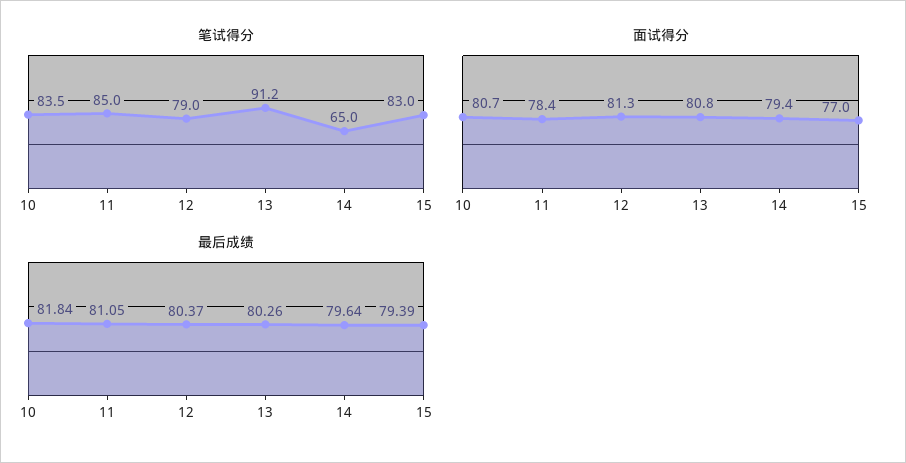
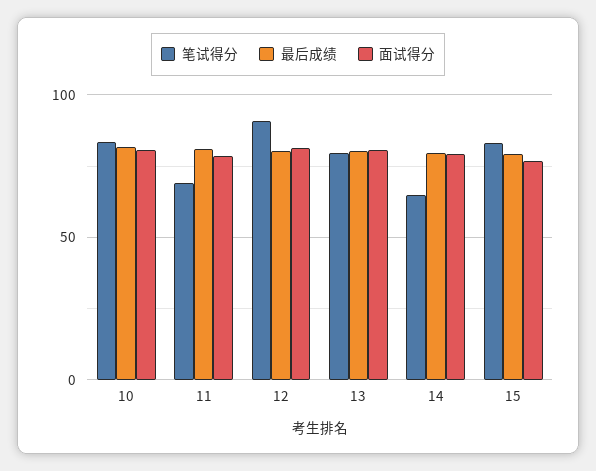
  {
    "笔试得分": {
      "10": 83.5,
-     "11": 85,
+     "11": 70,
-     "12": 79,
+     "12": 90,
-     "13": 91.2,
+     "13": 80,
      "14": 65,
      "15": 83
    },
    "面试得分": {
      "10": 80.7,
      "11": 78.4,
      "12": 81.3,
      "13": 80.8,
      "14": 79.4,
      "15": 77
    },
    "最后成绩": {
      "10": 81.84,
      "11": 81.05,
      "12": 80.37,
      "13": 80.26,
      "14": 79.64,
      "15": 79.39
    }
  }

